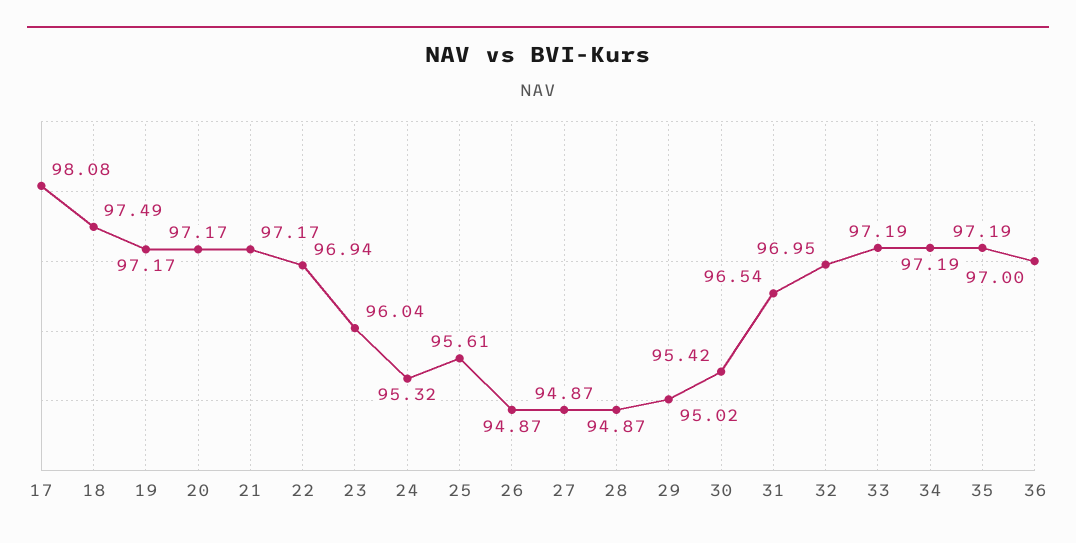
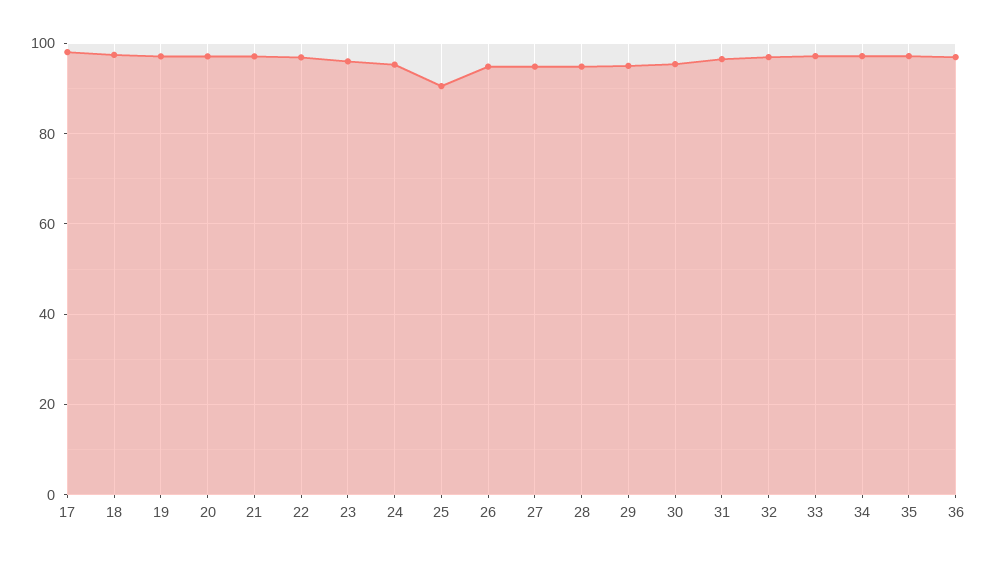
  {
    "17": 98.08,
    "18": 97.49,
    "19": 97.17,
    "20": 97.17,
    "21": 97.17,
    "22": 96.94,
    "23": 96.04,
    "24": 95.32,
-   "25": 95.61,
+   "25": 90,
    "26": 94.87,
    "27": 94.87,
    "28": 94.87,
    "29": 95.02,
    "30": 95.42,
    "31": 96.54,
    "32": 96.95,
    "33": 97.19,
    "34": 97.19,
    "35": 97.19,
    "36": 97
  }

